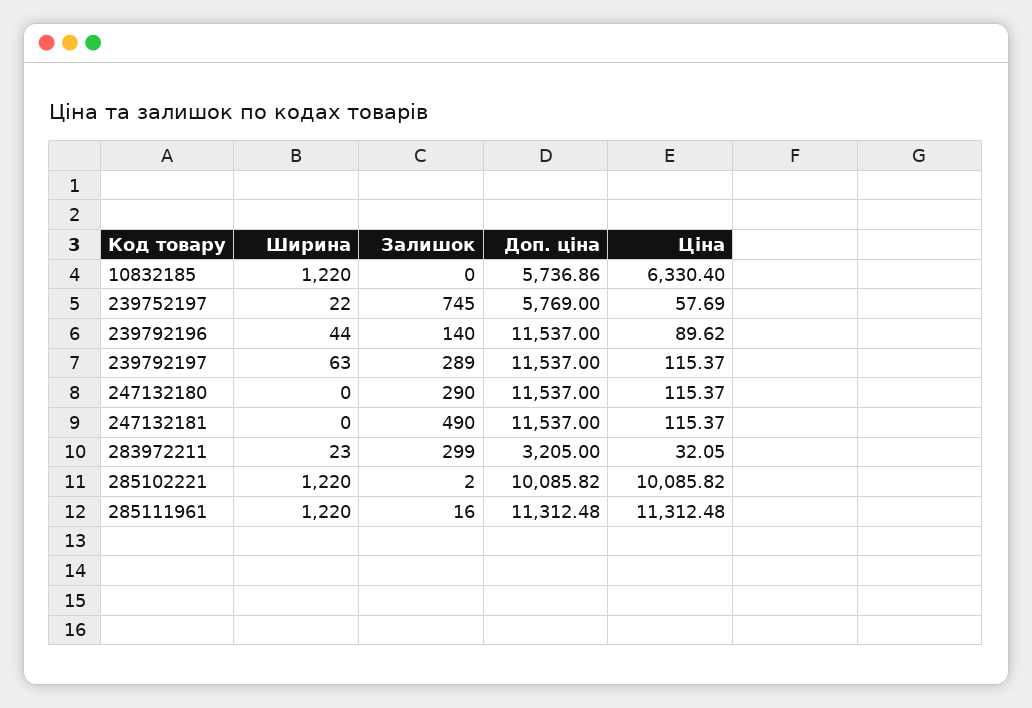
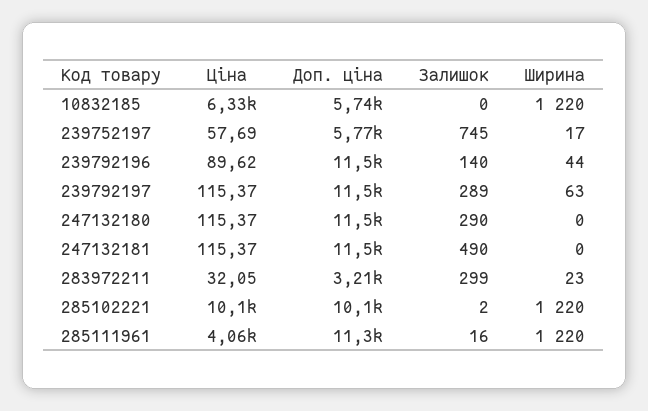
  {
    "Ширина": {
      "10832185": 1220,
-     "239752197": 22,
+     "239752197": 17,
      "239792196": 44,
      "239792197": 63,
      "247132180": 0,
      "247132181": 0,
      "283972211": 23,
      "285102221": 1220,
      "285111961": 1220
    },
    "Залишок": {
      "10832185": 0,
      "239752197": 745,
      "239792196": 140,
      "239792197": 289,
      "247132180": 290,
      "247132181": 490,
      "283972211": 299,
      "285102221": 2,
      "285111961": 16
    },
    "Доп. ціна": {
      "10832185": 5736.86,
      "239752197": 5769,
      "239792196": 11537,
      "239792197": 11537,
      "247132180": 11537,
      "247132181": 11537,
      "283972211": 3205,
      "285102221": 10085.82,
      "285111961": 11312.48
    },
    "Ціна": {
      "10832185": 6330.4,
      "239752197": 57.69,
      "239792196": 89.62,
      "239792197": 115.37,
      "247132180": 115.37,
      "247132181": 115.37,
      "283972211": 32.05,
      "285102221": 10085.82,
-     "285111961": 11312.48
+     "285111961": 4060
    }
  }

